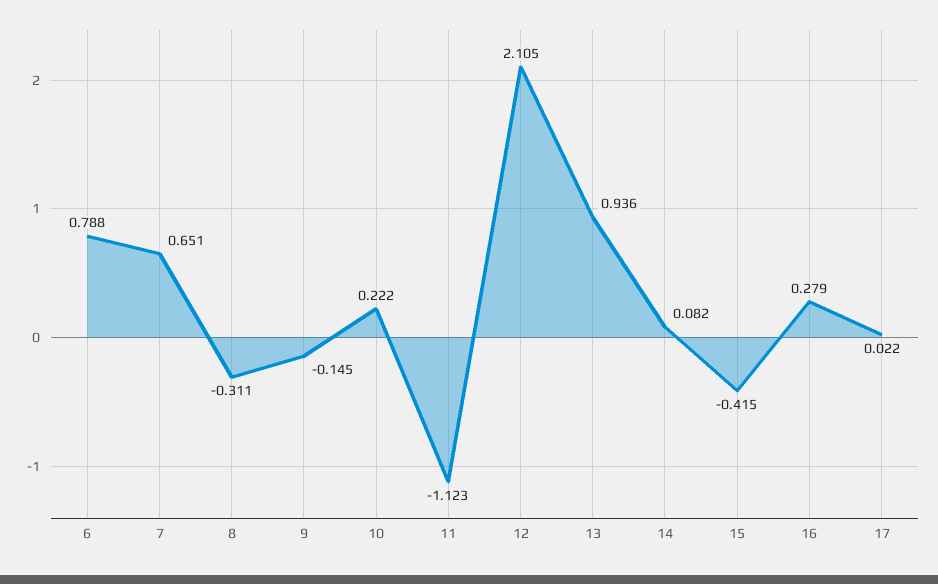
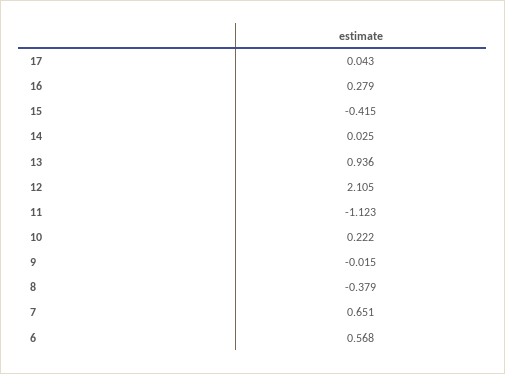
  {
-   "6": 0.788,
+   "6": 0.568,
    "7": 0.651,
-   "8": -0.311,
+   "8": -0.379,
-   "9": -0.145,
+   "9": -0.015,
    "10": 0.222,
    "11": -1.123,
    "12": 2.105,
    "13": 0.936,
-   "14": 0.082,
+   "14": 0.025,
    "15": -0.415,
    "16": 0.279,
-   "17": 0.022
+   "17": 0.043
  }

